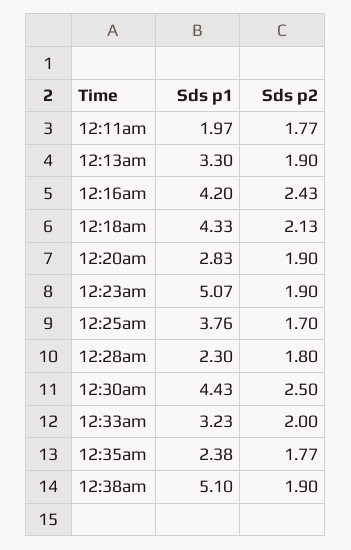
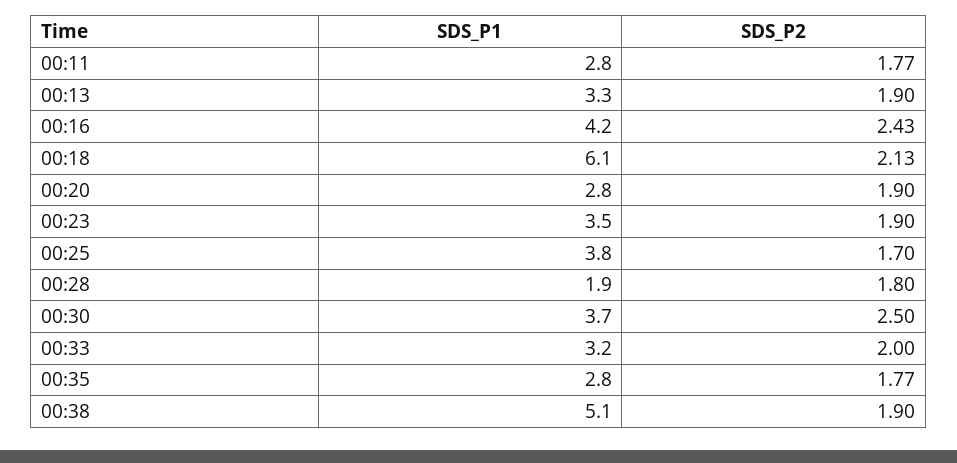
  {
    "Sds p1": {
-     "12:11am": 1.97,
+     "12:11am": 2.8,
      "12:13am": 3.3,
      "12:16am": 4.2,
-     "12:18am": 4.33,
+     "12:18am": 6.1,
      "12:20am": 2.83,
-     "12:23am": 5.07,
+     "12:23am": 3.5,
      "12:25am": 3.76,
-     "12:28am": 2.3,
+     "12:28am": 1.9,
-     "12:30am": 4.43,
+     "12:30am": 3.7,
      "12:33am": 3.23,
-     "12:35am": 2.38,
+     "12:35am": 2.8,
      "12:38am": 5.1
    },
    "Sds p2": {
      "12:11am": 1.77,
      "12:13am": 1.9,
      "12:16am": 2.43,
      "12:18am": 2.13,
      "12:20am": 1.9,
      "12:23am": 1.9,
      "12:25am": 1.7,
      "12:28am": 1.8,
      "12:30am": 2.5,
      "12:33am": 2,
      "12:35am": 1.77,
      "12:38am": 1.9
    }
  }

